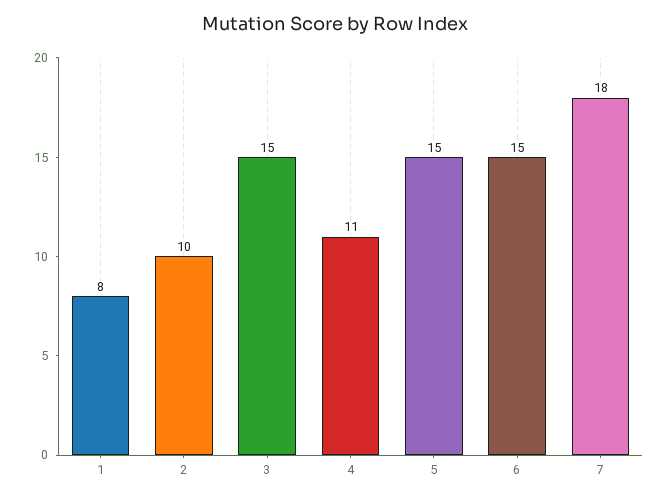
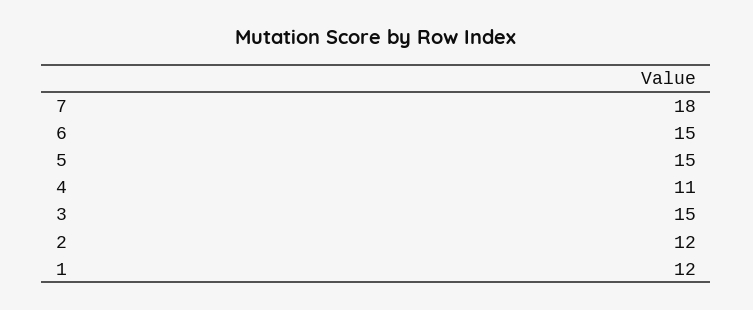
  {
-   "1": 8,
+   "1": 12,
-   "2": 10,
+   "2": 12,
    "3": 15,
    "4": 11,
    "5": 15,
    "6": 15,
    "7": 18
  }

